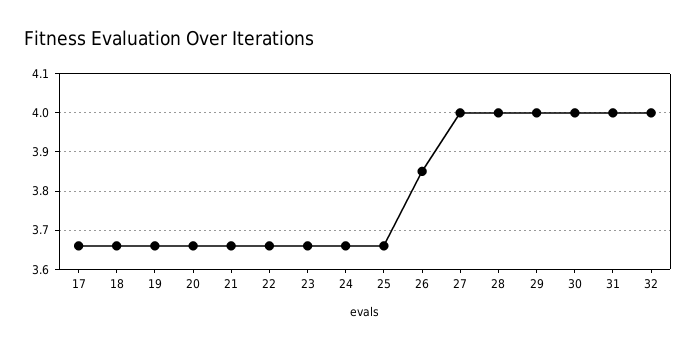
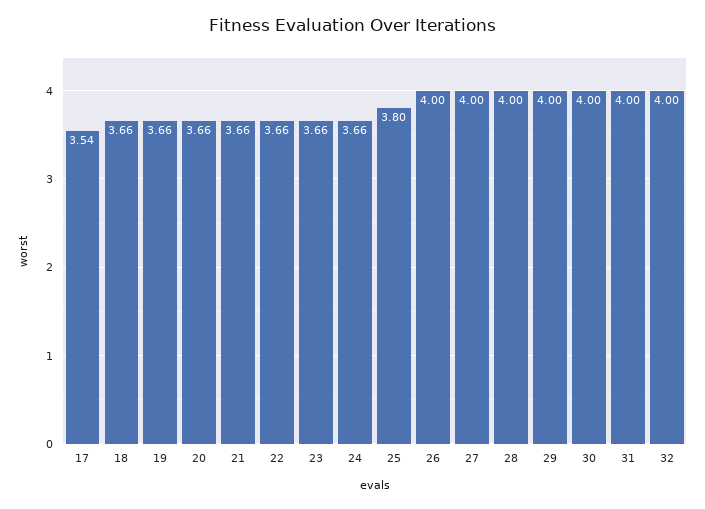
  {
-   "17": 3.65,
+   "17": 3.54,
    "18": 3.66,
    "19": 3.66,
    "20": 3.66,
    "21": 3.66,
    "22": 3.66,
    "23": 3.66,
    "24": 3.66,
-   "25": 3.65,
+   "25": 3.8,
-   "26": 3.85,
+   "26": 4,
    "27": 4,
    "28": 4,
    "29": 4,
    "30": 4,
    "31": 4,
    "32": 4
  }

